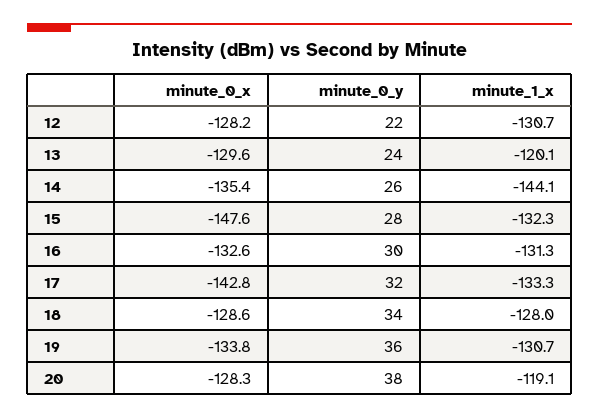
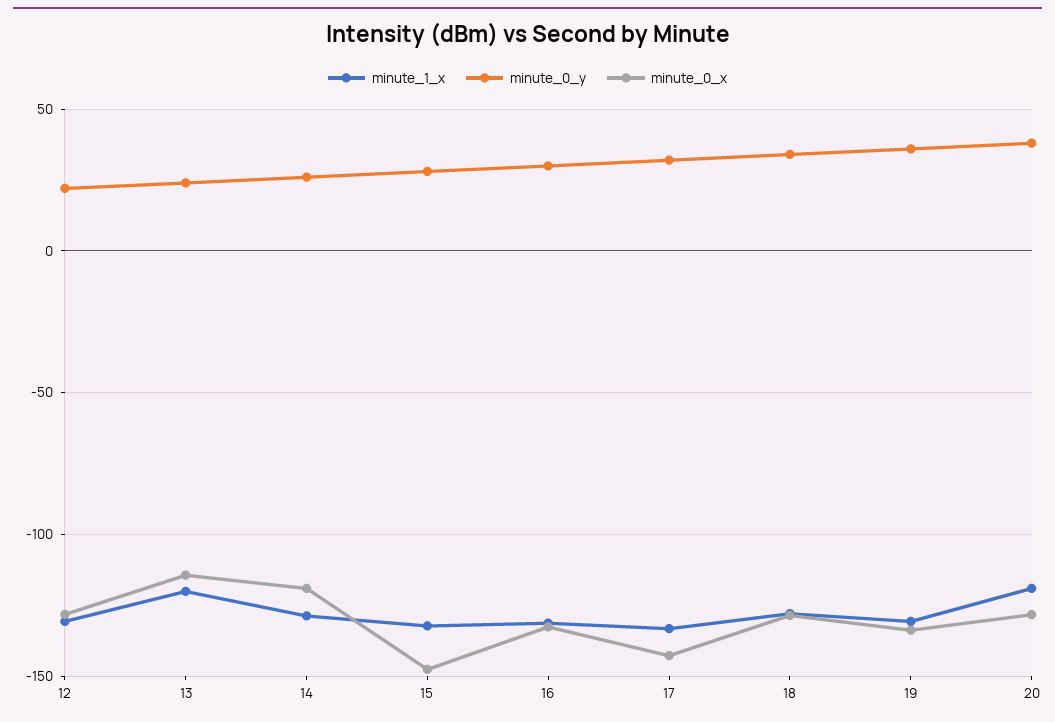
  {
    "minute_0_x": {
      "12": -128.2,
-     "13": -129.6,
+     "13": -115,
-     "14": -135.4,
+     "14": -120,
      "15": -147.6,
      "16": -132.6,
      "17": -142.8,
      "18": -128.6,
      "19": -133.8,
      "20": -128.3
    },
    "minute_0_y": {
      "12": 22,
      "13": 24,
      "14": 26,
      "15": 28,
      "16": 30,
      "17": 32,
      "18": 34,
      "19": 36,
      "20": 38
    },
    "minute_1_x": {
      "12": -130.7,
      "13": -120.1,
-     "14": -144.1,
+     "14": -130,
      "15": -132.3,
      "16": -131.3,
      "17": -133.3,
      "18": -128,
      "19": -130.7,
      "20": -119.1
    }
  }

